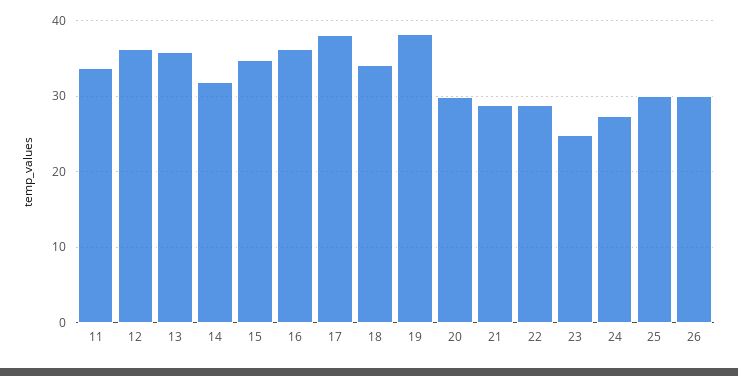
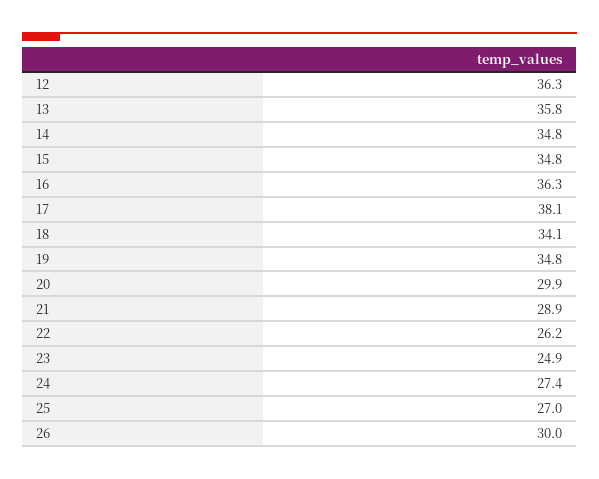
  {
-   "11": 34,
    "12": 36.3,
    "13": 35.8,
-   "14": 32,
+   "14": 34.8,
    "15": 34.8,
    "16": 36.3,
    "17": 38.1,
    "18": 34.1,
-   "19": 38,
+   "19": 34.8,
    "20": 29.9,
    "21": 28.9,
-   "22": 29,
+   "22": 26.2,
    "23": 24.9,
    "24": 27.4,
-   "25": 30,
+   "25": 27,
    "26": 30
  }

